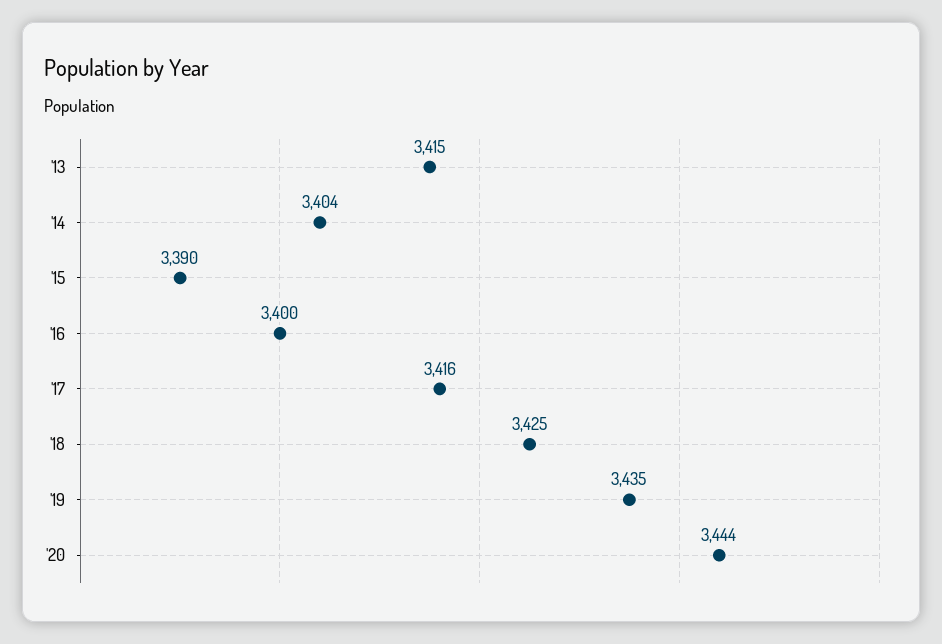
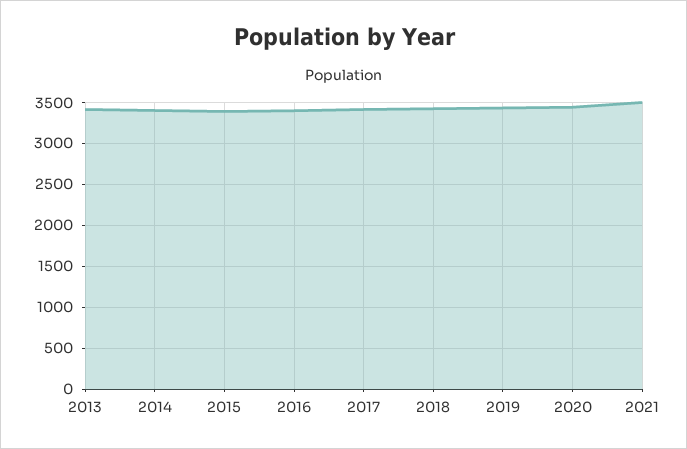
  {
    "'13": 3415,
    "'14": 3404,
    "'15": 3390,
    "'16": 3400,
    "'17": 3416,
    "'18": 3425,
    "'19": 3435,
-   "'20": 3444
+   "'20": 3444,
+   "2021": 3500
  }

